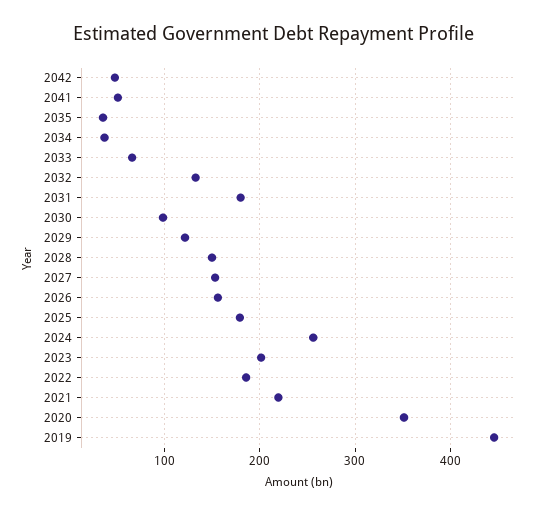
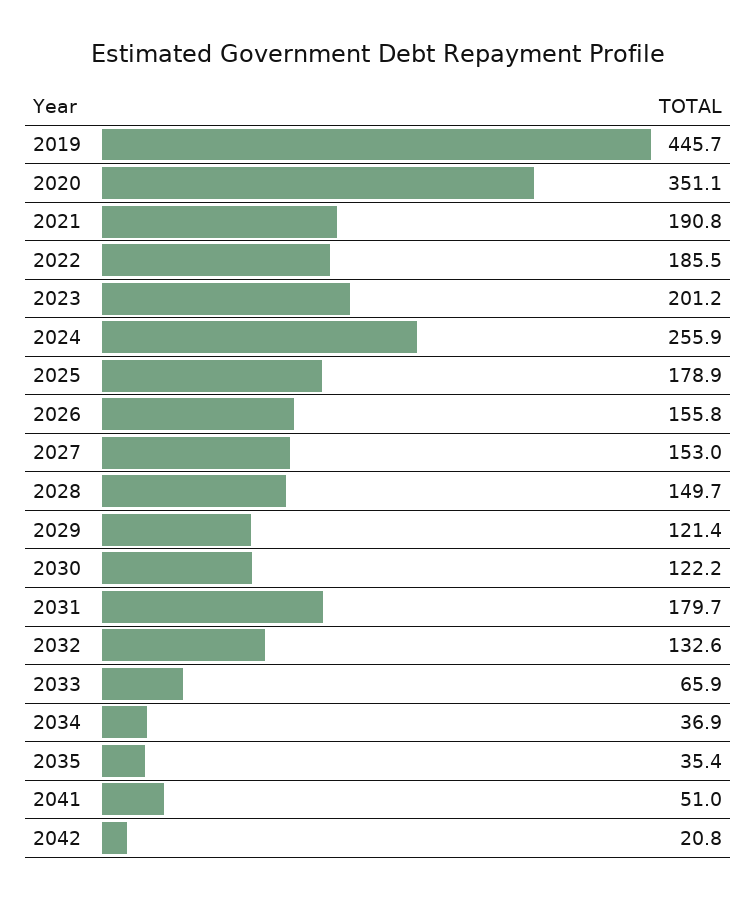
  {
-   "2042": 50,
+   "2042": 20.8,
    "2041": 51,
    "2035": 35.4,
    "2034": 36.9,
    "2033": 65.9,
    "2032": 132.6,
    "2031": 179.7,
-   "2030": 100,
+   "2030": 122.2,
    "2029": 121.4,
    "2028": 149.7,
    "2027": 153,
    "2026": 155.8,
    "2025": 178.9,
    "2024": 255.9,
    "2023": 201.2,
    "2022": 185.5,
-   "2021": 220,
+   "2021": 190.8,
    "2020": 351.1,
    "2019": 445.7
  }

